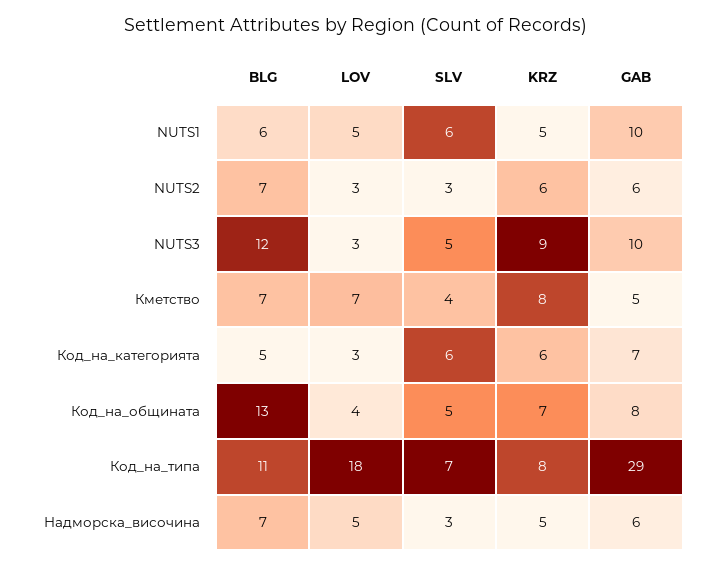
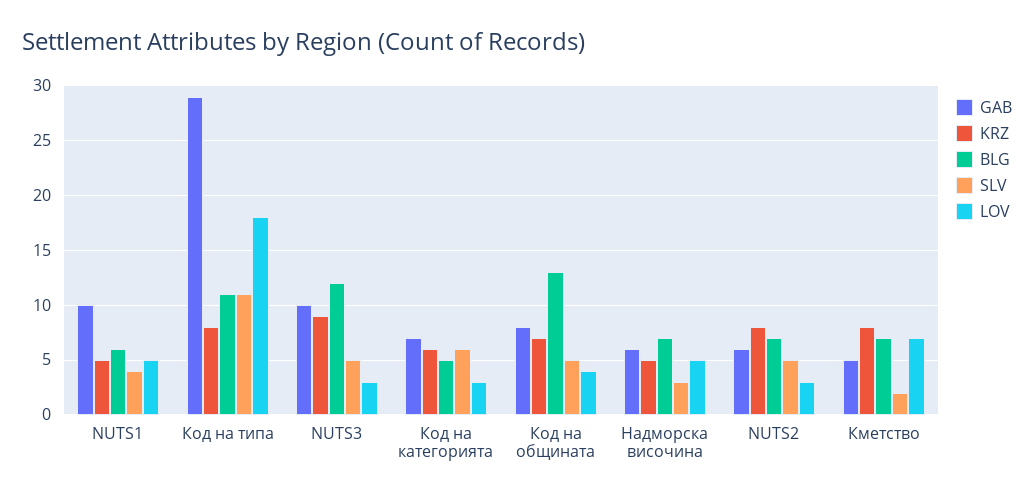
  {
    "BLG": {
      "NUTS1": 6,
      "NUTS2": 7,
      "NUTS3": 12,
      "Кметство": 7,
      "Код_на_категорията": 5,
      "Код_на_общината": 13,
      "Код_на_типа": 11,
      "Надморска_височина": 7
    },
    "LOV": {
      "NUTS1": 5,
      "NUTS2": 3,
      "NUTS3": 3,
      "Кметство": 7,
      "Код_на_категорията": 3,
      "Код_на_общината": 4,
      "Код_на_типа": 18,
      "Надморска_височина": 5
    },
    "SLV": {
-     "NUTS1": 6,
+     "NUTS1": 4,
-     "NUTS2": 3,
+     "NUTS2": 5,
      "NUTS3": 5,
-     "Кметство": 4,
+     "Кметство": 2,
      "Код_на_категорията": 6,
      "Код_на_общината": 5,
-     "Код_на_типа": 7,
+     "Код_на_типа": 11,
      "Надморска_височина": 3
    },
    "KRZ": {
      "NUTS1": 5,
-     "NUTS2": 6,
+     "NUTS2": 8,
      "NUTS3": 9,
      "Кметство": 8,
      "Код_на_категорията": 6,
      "Код_на_общината": 7,
      "Код_на_типа": 8,
      "Надморска_височина": 5
    },
    "GAB": {
      "NUTS1": 10,
      "NUTS2": 6,
      "NUTS3": 10,
      "Кметство": 5,
      "Код_на_категорията": 7,
      "Код_на_общината": 8,
      "Код_на_типа": 29,
      "Надморска_височина": 6
    }
  }

